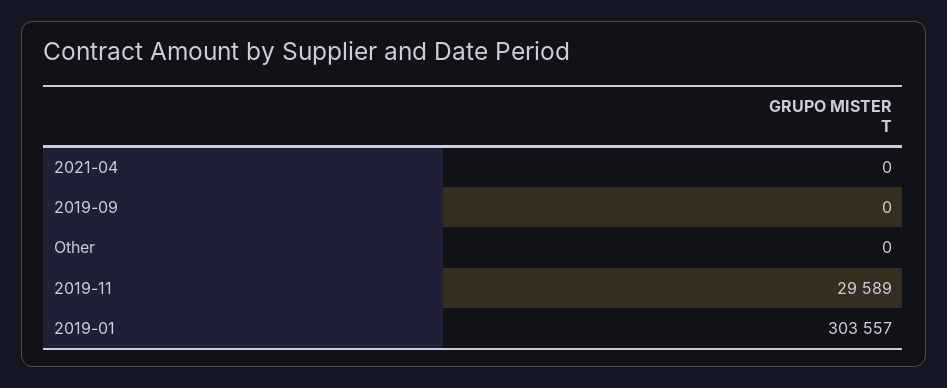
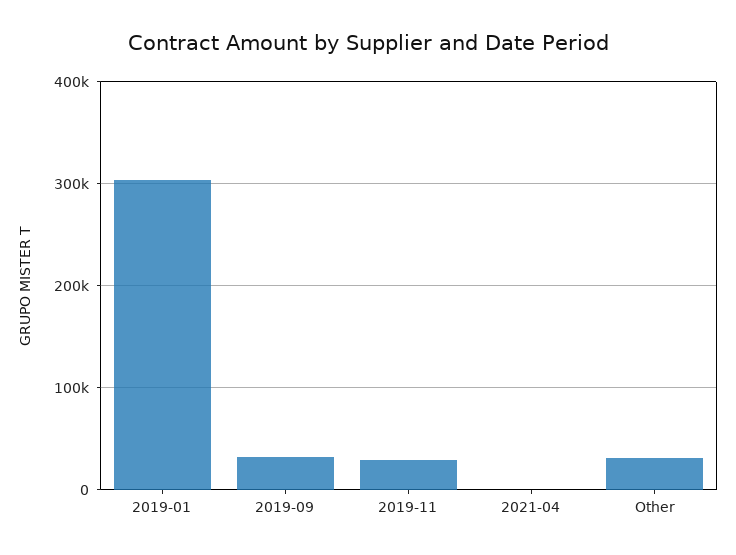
  {
    "2021-04": 0,
-   "2019-09": 0,
+   "2019-09": 30000,
-   "Other": 0,
+   "Other": 30000,
    "2019-11": 29589,
    "2019-01": 303557
  }

